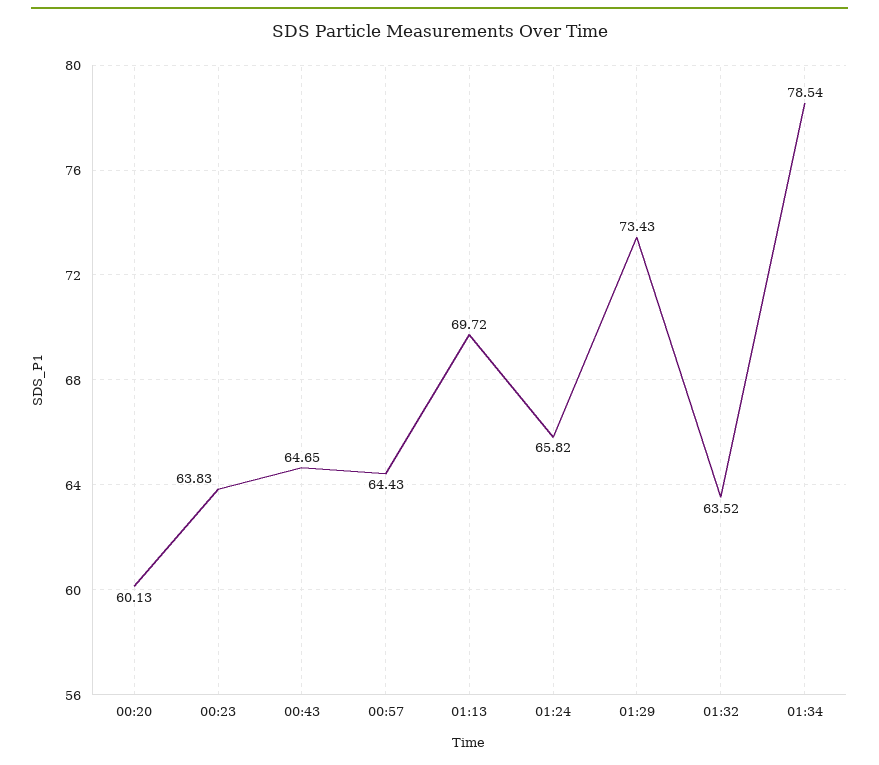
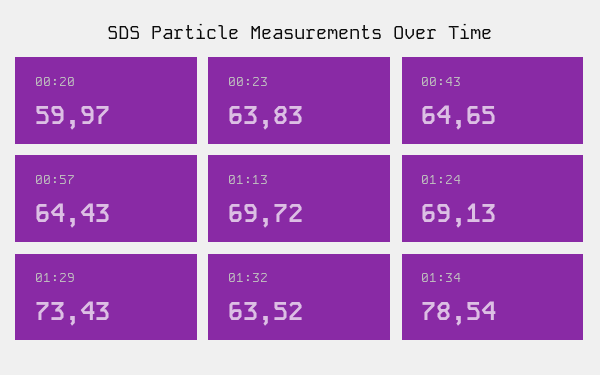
  {
-   "00:20": 60.13,
+   "00:20": 59.97,
    "00:23": 63.83,
    "00:43": 64.65,
    "00:57": 64.43,
    "01:13": 69.72,
-   "01:24": 65.82,
+   "01:24": 69.13,
    "01:29": 73.43,
    "01:32": 63.52,
    "01:34": 78.54
  }

